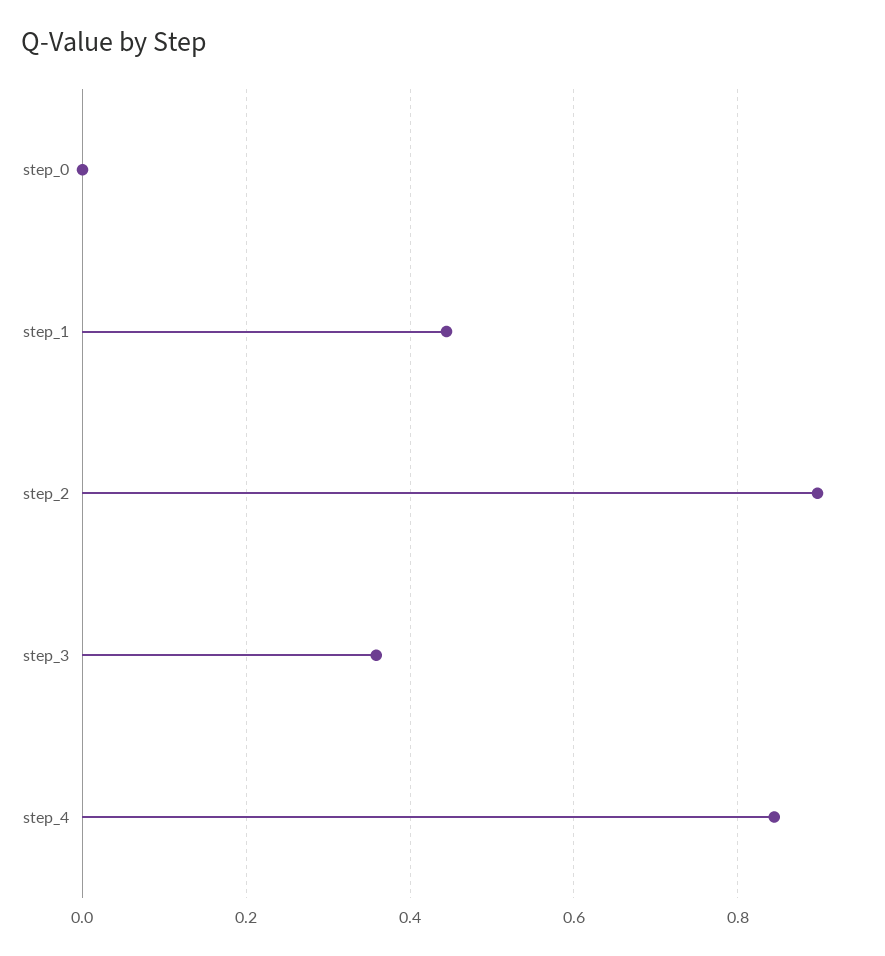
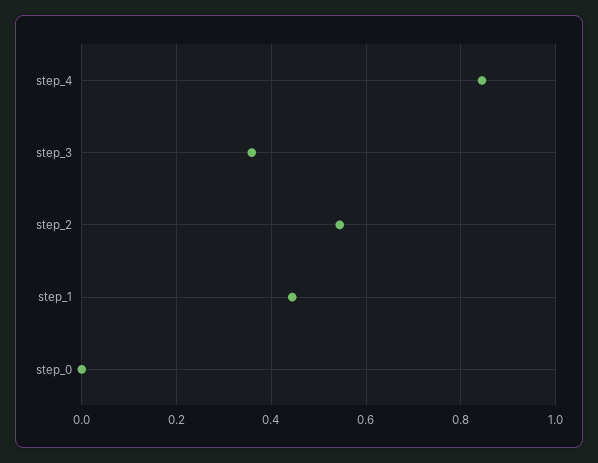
  {
    "step_0": 0,
    "step_1": 0.44,
-   "step_2": 0.9,
+   "step_2": 0.54,
    "step_3": 0.36,
    "step_4": 0.84
  }

